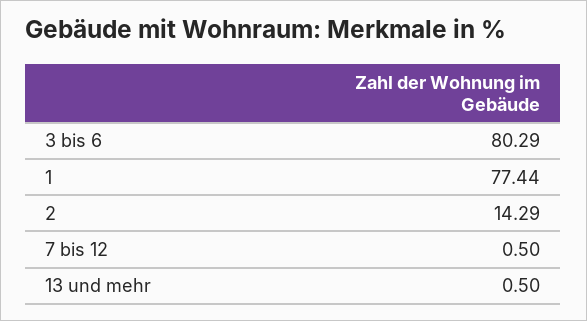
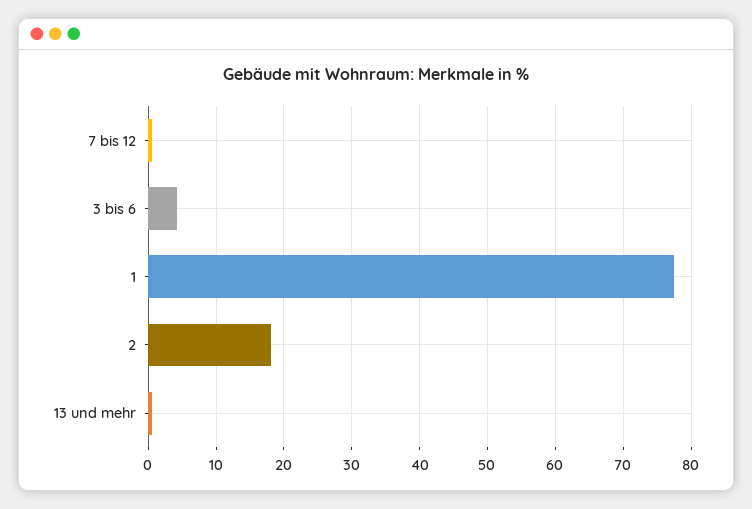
  {
-   "3 bis 6": 80.29,
+   "3 bis 6": 4,
    "1": 77.44,
-   "2": 14.29,
+   "2": 18,
    "7 bis 12": 0.5,
    "13 und mehr": 0.5
  }

